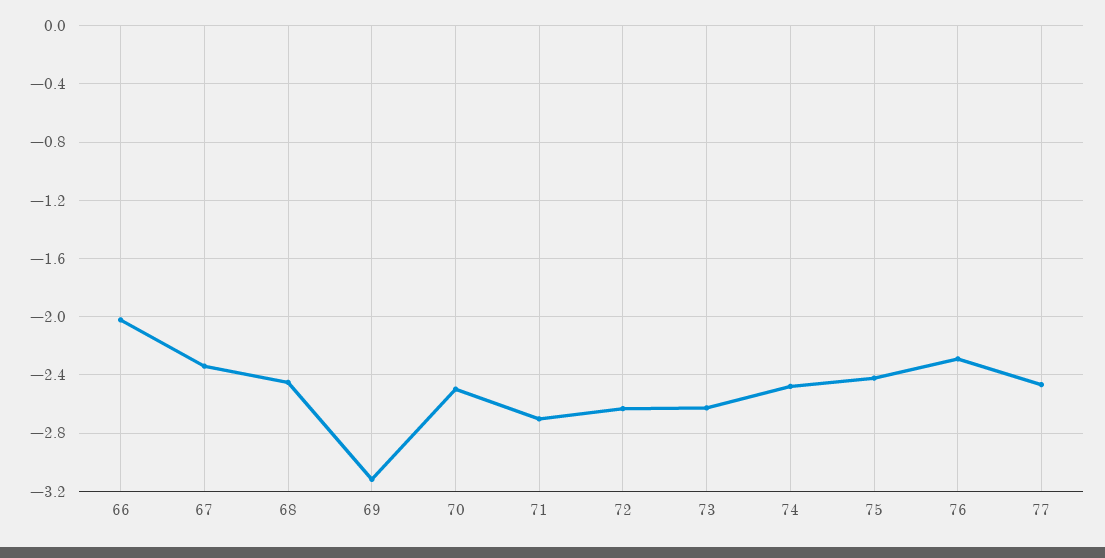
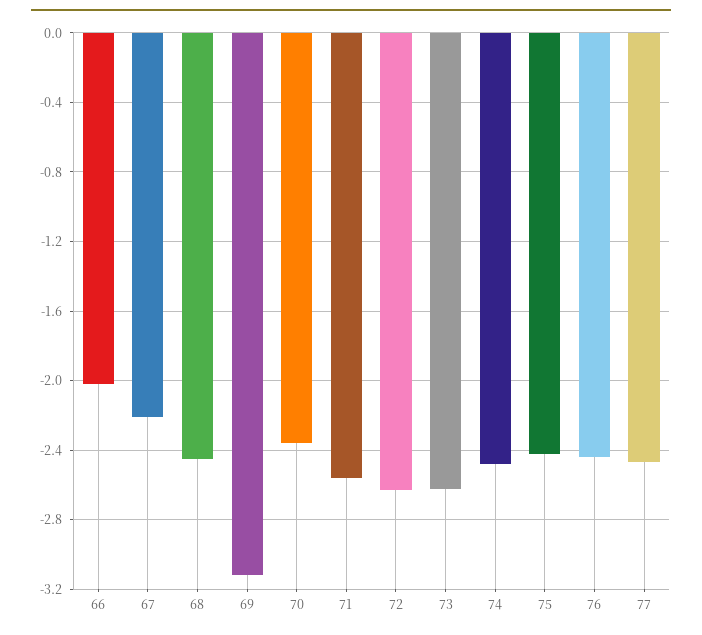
  {
    "66": -2,
-   "67": -2.35,
+   "67": -2.2,
    "68": -2.45,
    "69": -3.1,
-   "70": -2.5,
+   "70": -2.35,
-   "71": -2.7,
+   "71": -2.55,
    "72": -2.65,
    "73": -2.65,
    "74": -2.5,
    "75": -2.4,
-   "76": -2.3,
+   "76": -2.45,
    "77": -2.45
  }

